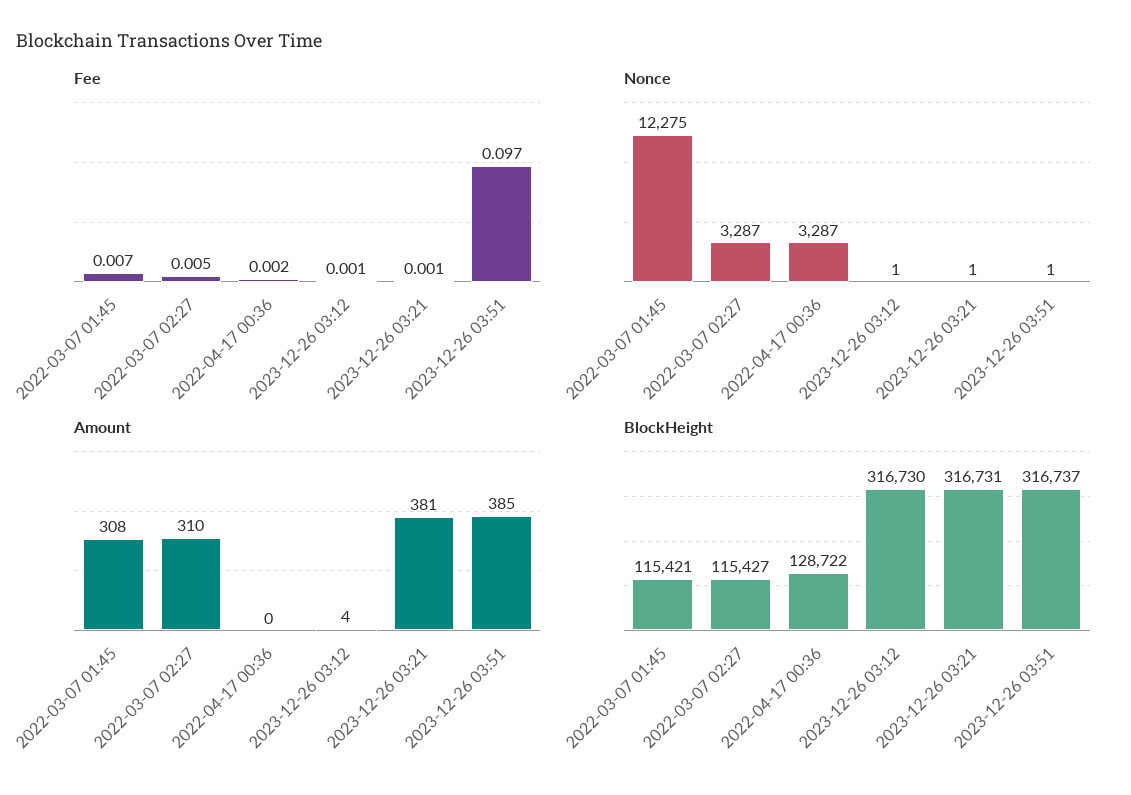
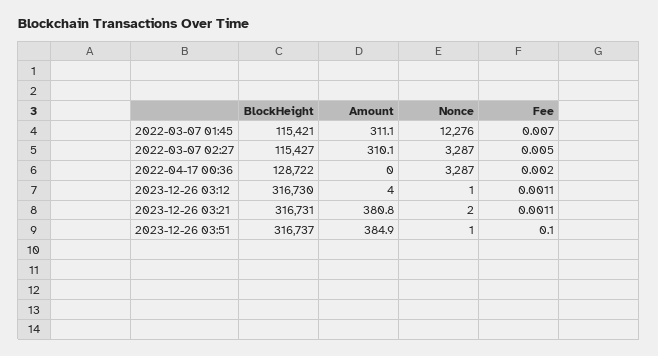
  {
    "Fee": {
      "2022-03-07 01:45": 0.007,
      "2022-03-07 02:27": 0.005,
      "2022-04-17 00:36": 0.002,
      "2023-12-26 03:12": 0.0011,
      "2023-12-26 03:21": 0.0011,
-     "2023-12-26 03:51": 0.097
+     "2023-12-26 03:51": 0.1
    },
    "Nonce": {
-     "2022-03-07 01:45": 12275,
+     "2022-03-07 01:45": 12276,
      "2022-03-07 02:27": 3287,
      "2022-04-17 00:36": 3287,
      "2023-12-26 03:12": 1,
-     "2023-12-26 03:21": 1,
+     "2023-12-26 03:21": 2,
      "2023-12-26 03:51": 1
    },
    "Amount": {
-     "2022-03-07 01:45": 308,
+     "2022-03-07 01:45": 311.1,
      "2022-03-07 02:27": 310.1,
      "2022-04-17 00:36": 0,
      "2023-12-26 03:12": 4,
      "2023-12-26 03:21": 380.8,
      "2023-12-26 03:51": 384.9
    },
    "BlockHeight": {
      "2022-03-07 01:45": 115421,
      "2022-03-07 02:27": 115427,
      "2022-04-17 00:36": 128722,
      "2023-12-26 03:12": 316730,
      "2023-12-26 03:21": 316731,
      "2023-12-26 03:51": 316737
    }
  }

